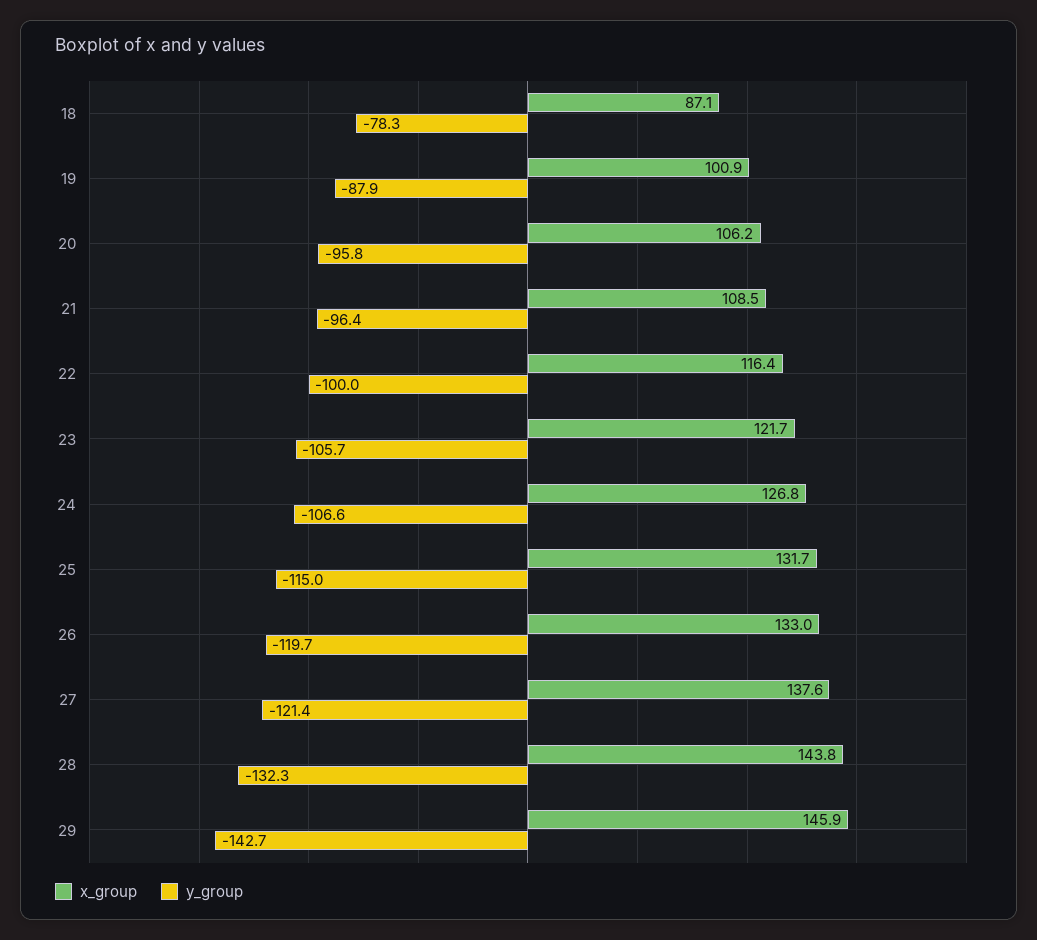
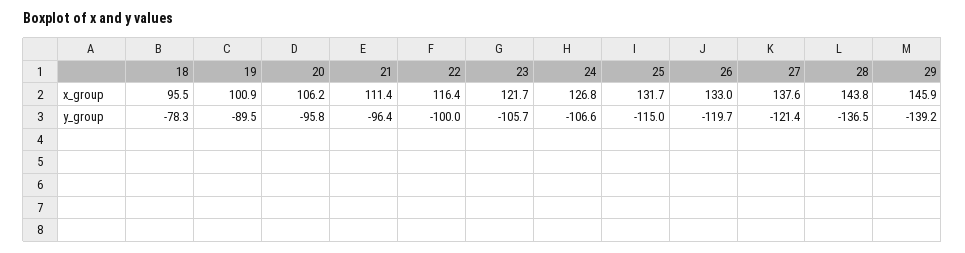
  {
    "x_group": {
-     "18": 87.1,
+     "18": 95.5,
      "19": 100.9,
      "20": 106.2,
-     "21": 108.5,
+     "21": 111.4,
      "22": 116.4,
      "23": 121.7,
      "24": 126.8,
      "25": 131.7,
      "26": 133,
      "27": 137.6,
      "28": 143.8,
      "29": 145.9
    },
    "y_group": {
      "18": -78.3,
-     "19": -87.9,
+     "19": -89.5,
      "20": -95.8,
      "21": -96.4,
      "22": -100,
      "23": -105.7,
      "24": -106.6,
      "25": -115,
      "26": -119.7,
      "27": -121.4,
-     "28": -132.3,
+     "28": -136.5,
-     "29": -142.7
+     "29": -139.2
    }
  }

